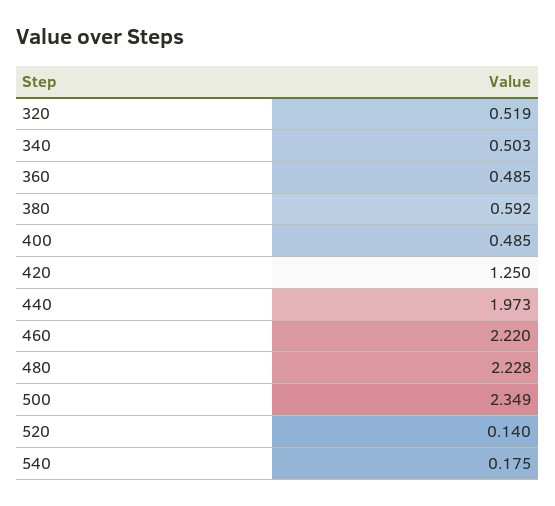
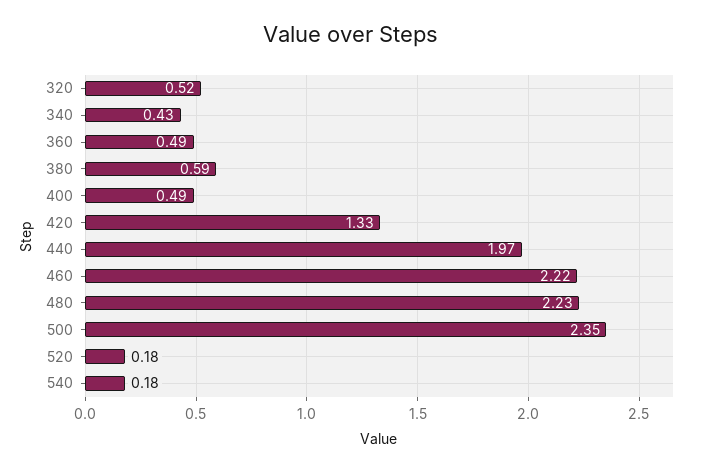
  {
    "320": 0.519,
-   "340": 0.503,
+   "340": 0.43,
    "360": 0.485,
    "380": 0.592,
    "400": 0.485,
-   "420": 1.25,
+   "420": 1.33,
    "440": 1.973,
    "460": 2.22,
    "480": 2.228,
    "500": 2.349,
-   "520": 0.14,
+   "520": 0.18,
    "540": 0.175
  }

